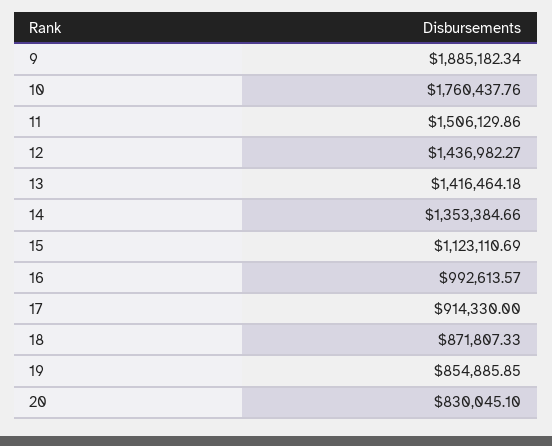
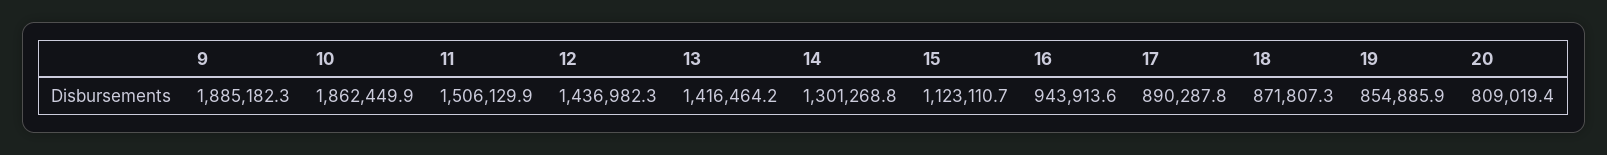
  {
    "9": 1885182.34,
-   "10": 1760437.76,
+   "10": 1862449.9,
    "11": 1506129.86,
    "12": 1436982.27,
    "13": 1416464.18,
-   "14": 1353384.66,
+   "14": 1301268.8,
    "15": 1123110.69,
-   "16": 992613.57,
+   "16": 943913.6,
-   "17": 914330,
+   "17": 890287.8,
    "18": 871807.33,
    "19": 854885.85,
-   "20": 830045.1
+   "20": 809019.4
  }

